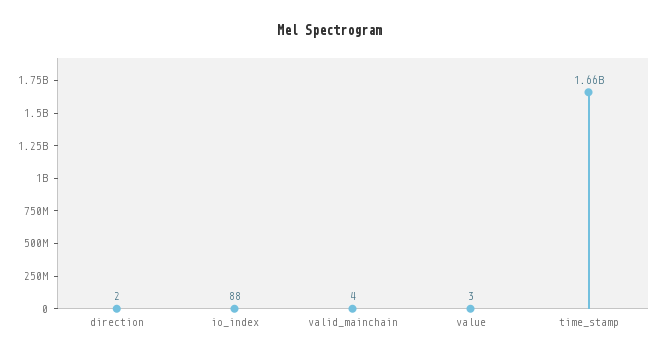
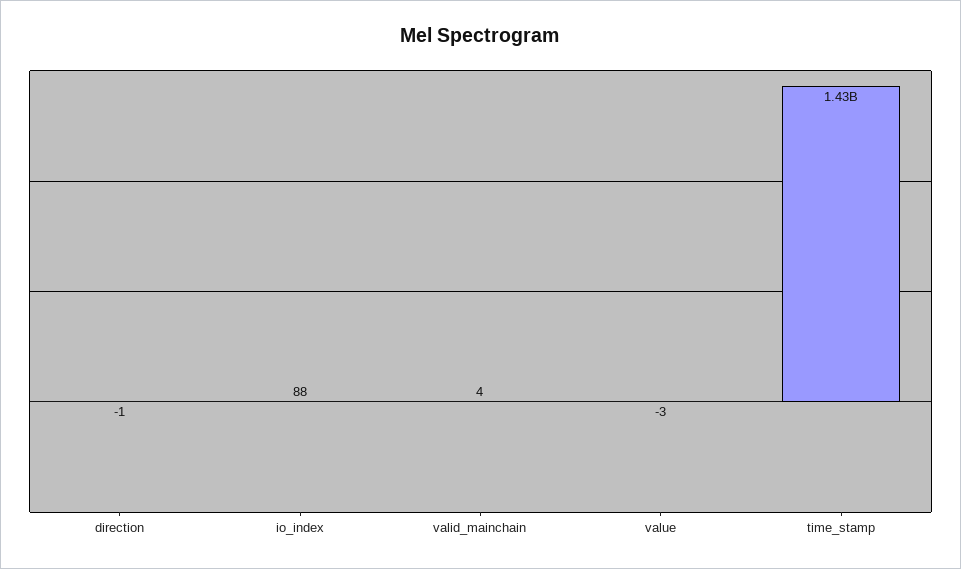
  {
-   "direction": 2,
+   "direction": -1,
    "io_index": 88,
    "valid_mainchain": 4,
-   "value": 3,
+   "value": -3,
-   "time_stamp": 1660000000
+   "time_stamp": 1430000000
  }

